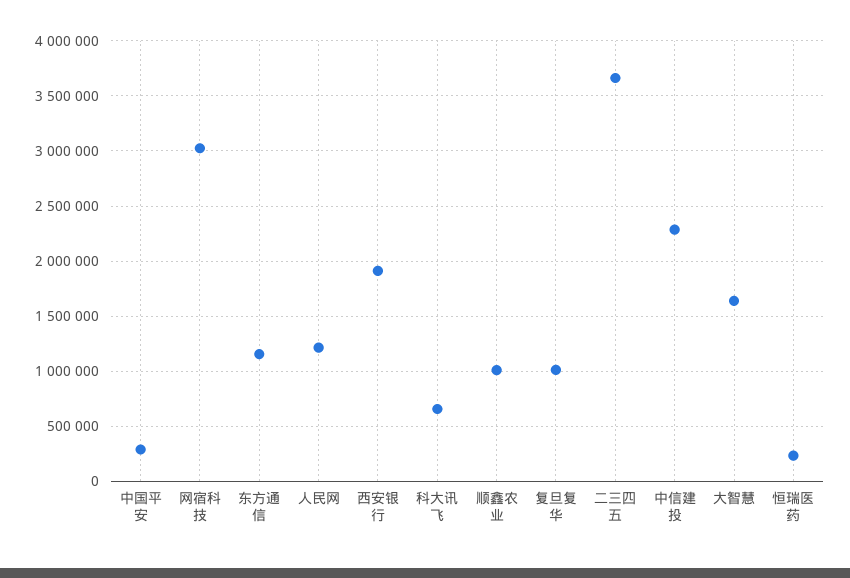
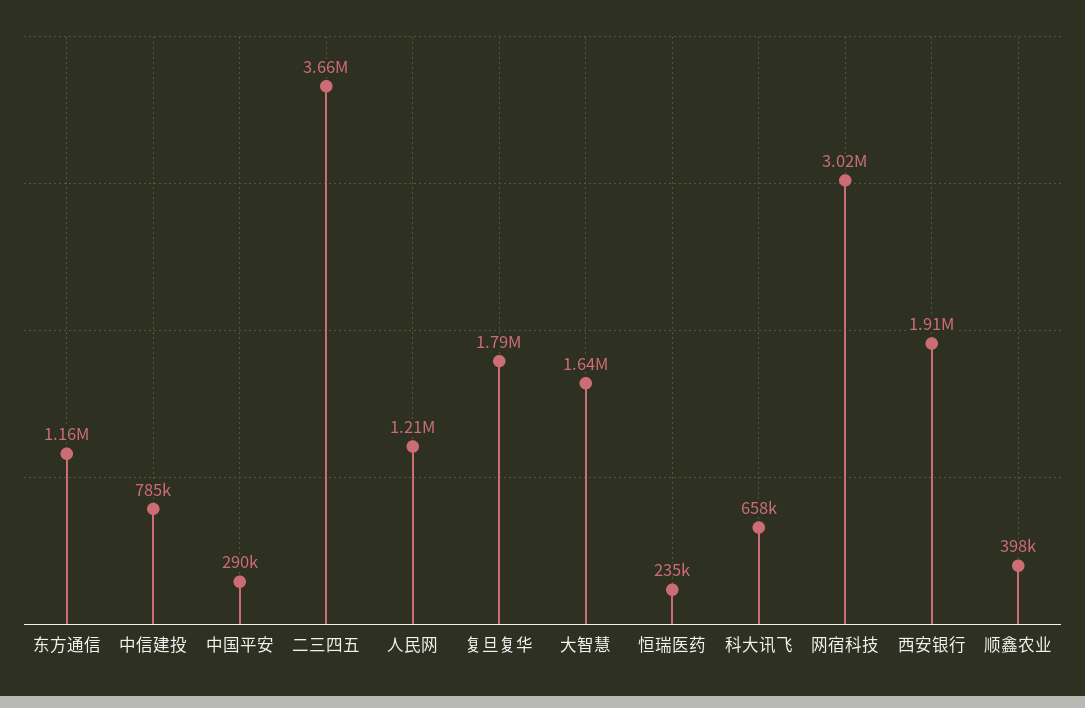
  {
    "中国平安": 290000,
    "网宿科技": 3020000,
    "东方通信": 1160000,
    "人民网": 1210000,
    "西安银行": 1910000,
    "科大讯飞": 658000,
-   "顺鑫农业": 1000000,
+   "顺鑫农业": 398000,
-   "复旦复华": 1000000,
+   "复旦复华": 1790000,
    "二三四五": 3660000,
-   "中信建投": 2300000,
+   "中信建投": 785000,
    "大智慧": 1640000,
    "恒瑞医药": 235000
  }

